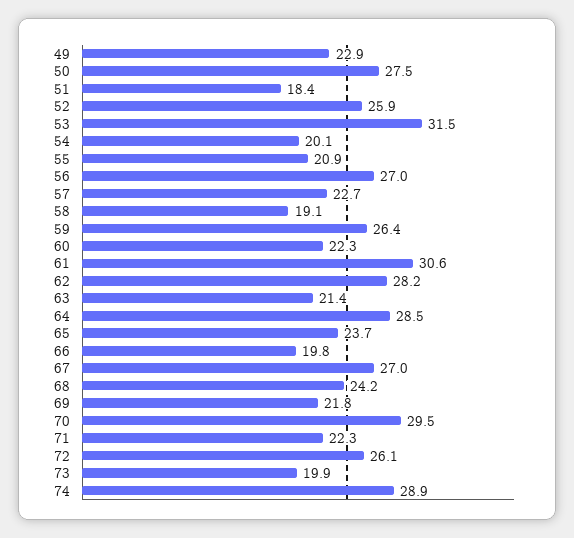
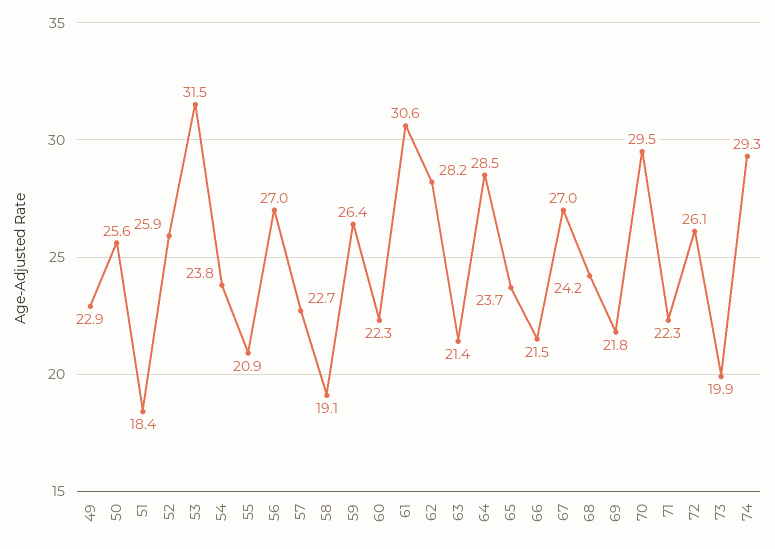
  {
    "49": 22.9,
-   "50": 27.5,
+   "50": 25.6,
    "51": 18.4,
    "52": 25.9,
    "53": 31.5,
-   "54": 20.1,
+   "54": 23.8,
    "55": 20.9,
    "56": 27,
    "57": 22.7,
    "58": 19.1,
    "59": 26.4,
    "60": 22.3,
    "61": 30.6,
    "62": 28.2,
    "63": 21.4,
    "64": 28.5,
    "65": 23.7,
-   "66": 19.8,
+   "66": 21.5,
    "67": 27,
    "68": 24.2,
    "69": 21.8,
    "70": 29.5,
    "71": 22.3,
    "72": 26.1,
    "73": 19.9,
-   "74": 28.9
+   "74": 29.3
  }

